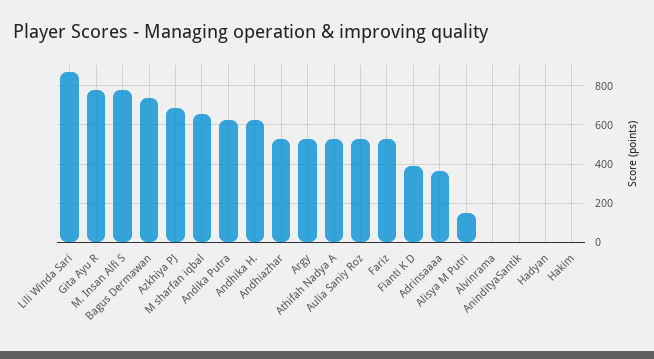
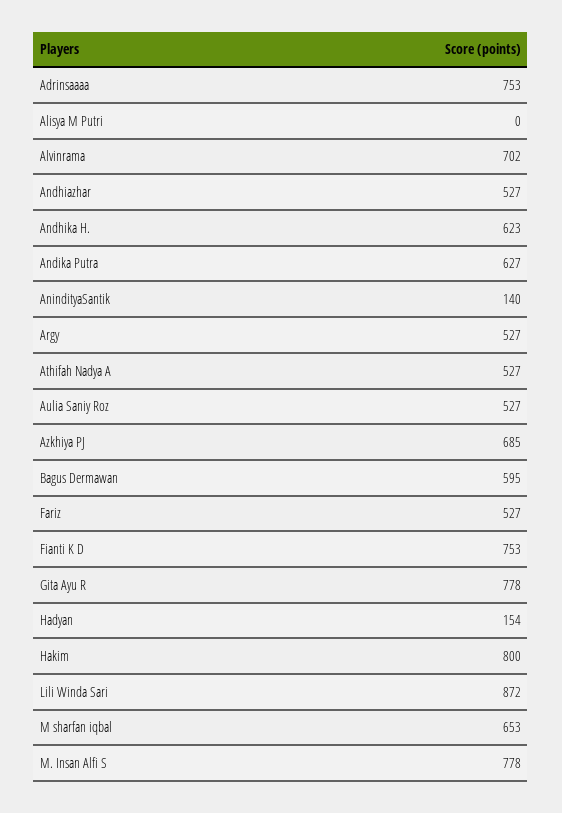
  {
    "Lili Winda Sari": 872,
    "Gita Ayu R": 778,
    "M. Insan Alfi S": 778,
-   "Bagus Dermawan": 750,
+   "Bagus Dermawan": 595,
    "Azkhiya PJ": 685,
    "M sharfan iqbal": 653,
    "Andika Putra": 627,
    "Andhika H.": 623,
    "Andhiazhar": 527,
    "Argy": 527,
    "Athifah Nadya A": 527,
    "Aulia Saniy Roz": 527,
    "Fariz": 527,
-   "Fianti K D": 400,
+   "Fianti K D": 753,
-   "Adrinsaaaa": 350,
+   "Adrinsaaaa": 753,
-   "Alisya M Putri": 150,
+   "Alisya M Putri": 0,
-   "Alvinrama": 0,
+   "Alvinrama": 702,
-   "AnindityaSantik": 0,
+   "AnindityaSantik": 140,
-   "Hadyan": 0,
+   "Hadyan": 154,
-   "Hakim": 0
+   "Hakim": 800
  }

